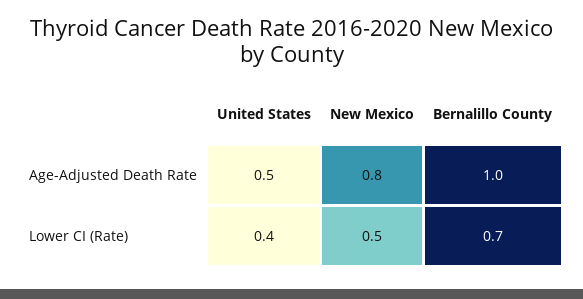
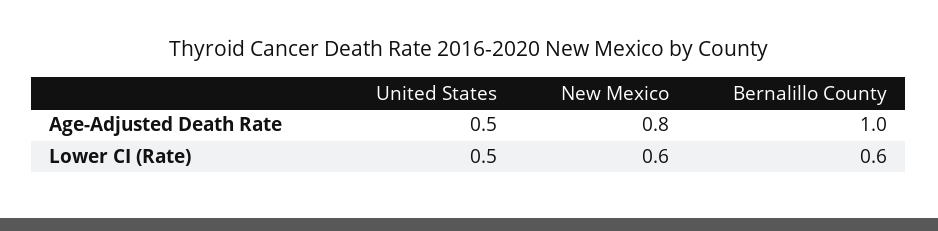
  {
    "United States": {
      "Age-Adjusted Death Rate": 0.5,
-     "Lower CI (Rate)": 0.4
+     "Lower CI (Rate)": 0.5
    },
    "New Mexico": {
      "Age-Adjusted Death Rate": 0.8,
-     "Lower CI (Rate)": 0.5
+     "Lower CI (Rate)": 0.6
    },
    "Bernalillo County": {
      "Age-Adjusted Death Rate": 1,
-     "Lower CI (Rate)": 0.7
+     "Lower CI (Rate)": 0.6
    }
  }

